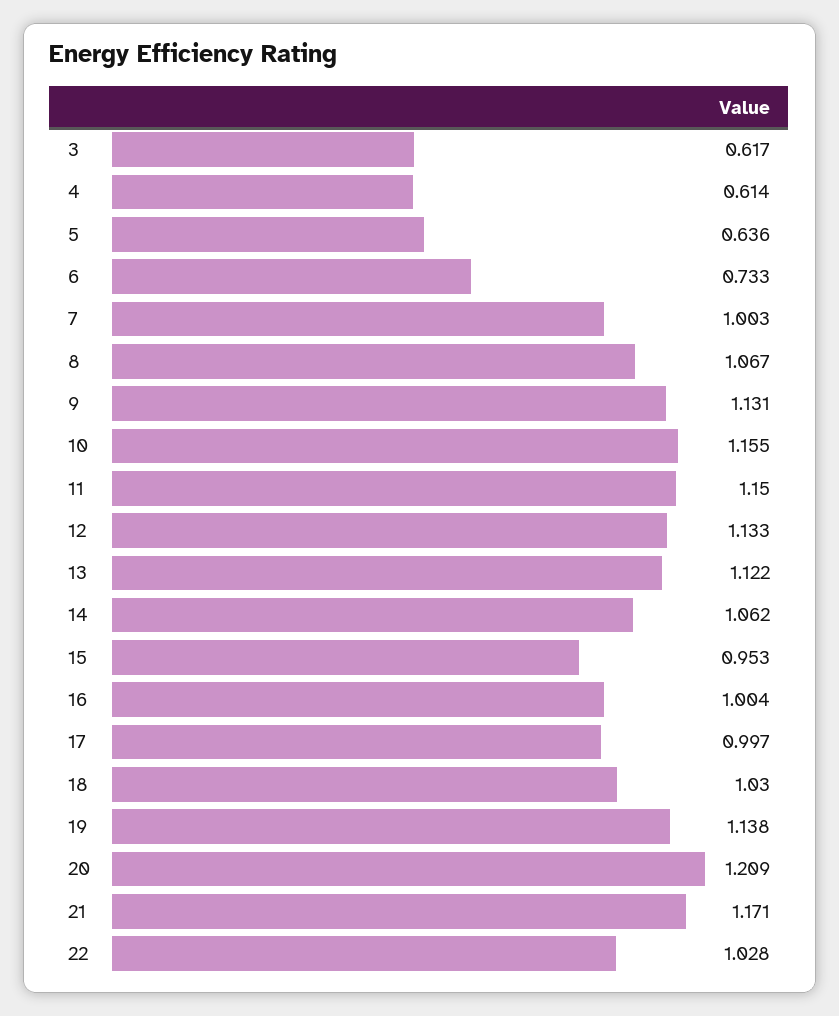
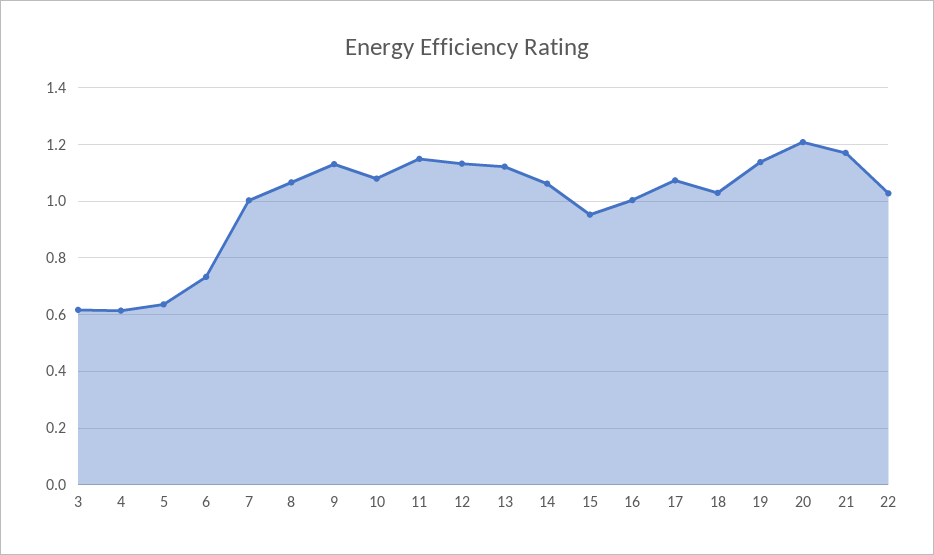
  {
    "3": 0.617,
    "4": 0.614,
    "5": 0.636,
    "6": 0.733,
    "7": 1.003,
    "8": 1.067,
    "9": 1.131,
-   "10": 1.155,
+   "10": 1.075,
    "11": 1.15,
    "12": 1.133,
    "13": 1.122,
    "14": 1.062,
    "15": 0.953,
    "16": 1.004,
-   "17": 0.997,
+   "17": 1.075,
    "18": 1.03,
    "19": 1.138,
    "20": 1.209,
    "21": 1.171,
    "22": 1.028
  }

